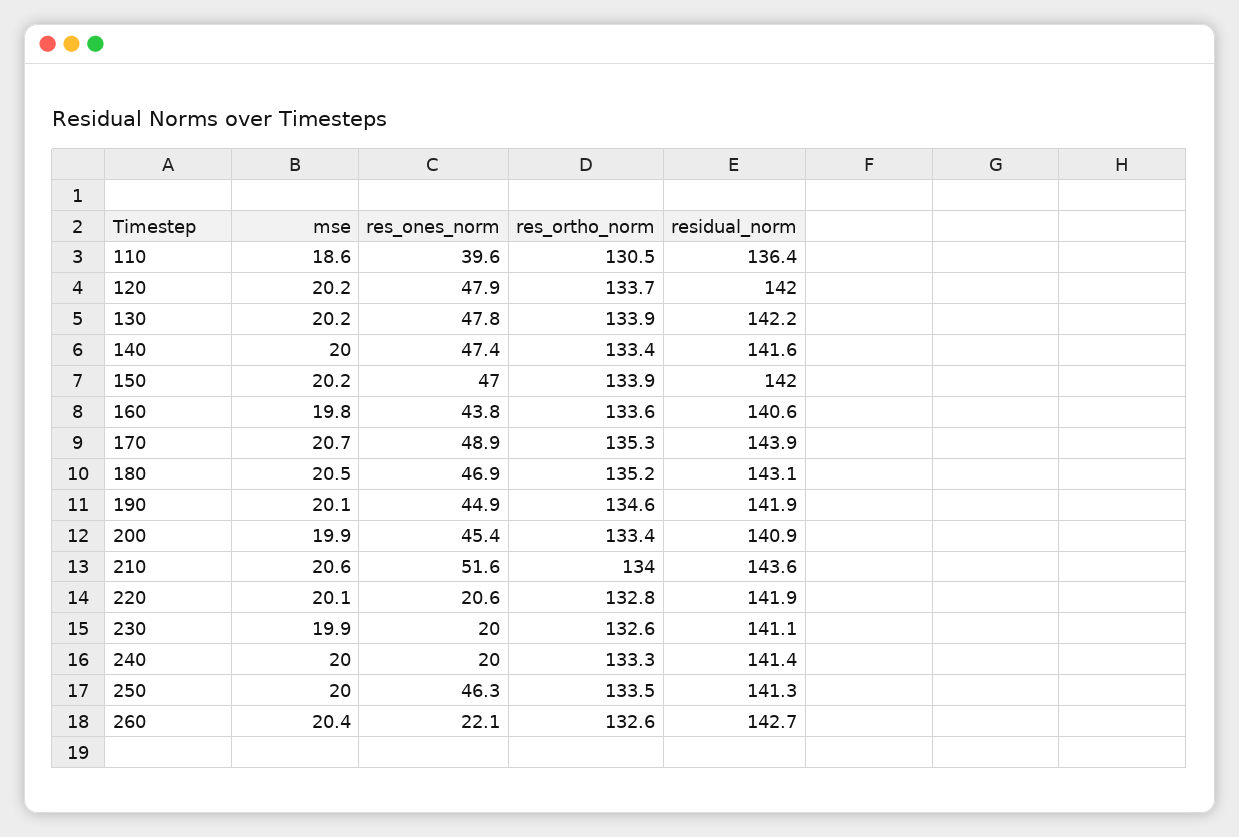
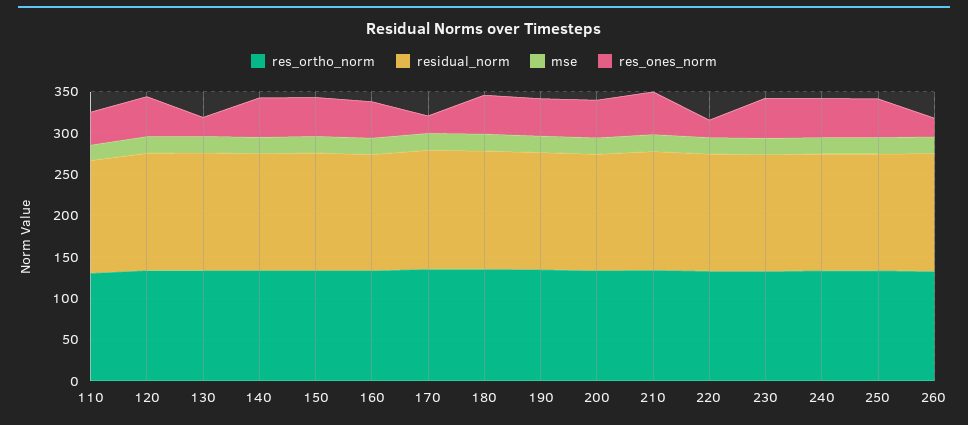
  {
    "mse": {
      "110": 18.6,
      "120": 20.2,
      "130": 20.2,
      "140": 20,
      "150": 20.2,
      "160": 19.8,
      "170": 20.7,
      "180": 20.5,
      "190": 20.1,
      "200": 19.9,
      "210": 20.6,
      "220": 20.1,
      "230": 19.9,
      "240": 20,
      "250": 20,
      "260": 20.4
    },
    "res_ones_norm": {
      "110": 39.6,
      "120": 47.9,
-     "130": 47.8,
+     "130": 20,
      "140": 47.4,
      "150": 47,
      "160": 43.8,
-     "170": 48.9,
+     "170": 20,
      "180": 46.9,
      "190": 44.9,
      "200": 45.4,
      "210": 51.6,
      "220": 20.6,
-     "230": 20,
+     "230": 50,
-     "240": 20,
+     "240": 50,
      "250": 46.3,
      "260": 22.1
    },
    "res_ortho_norm": {
      "110": 130.5,
      "120": 133.7,
      "130": 133.9,
      "140": 133.4,
      "150": 133.9,
      "160": 133.6,
      "170": 135.3,
      "180": 135.2,
      "190": 134.6,
      "200": 133.4,
      "210": 134,
      "220": 132.8,
      "230": 132.6,
      "240": 133.3,
      "250": 133.5,
      "260": 132.6
    },
    "residual_norm": {
      "110": 136.4,
      "120": 142,
      "130": 142.2,
      "140": 141.6,
      "150": 142,
      "160": 140.6,
      "170": 143.9,
      "180": 143.1,
      "190": 141.9,
      "200": 140.9,
      "210": 143.6,
      "220": 141.9,
      "230": 141.1,
      "240": 141.4,
      "250": 141.3,
      "260": 142.7
    }
  }

